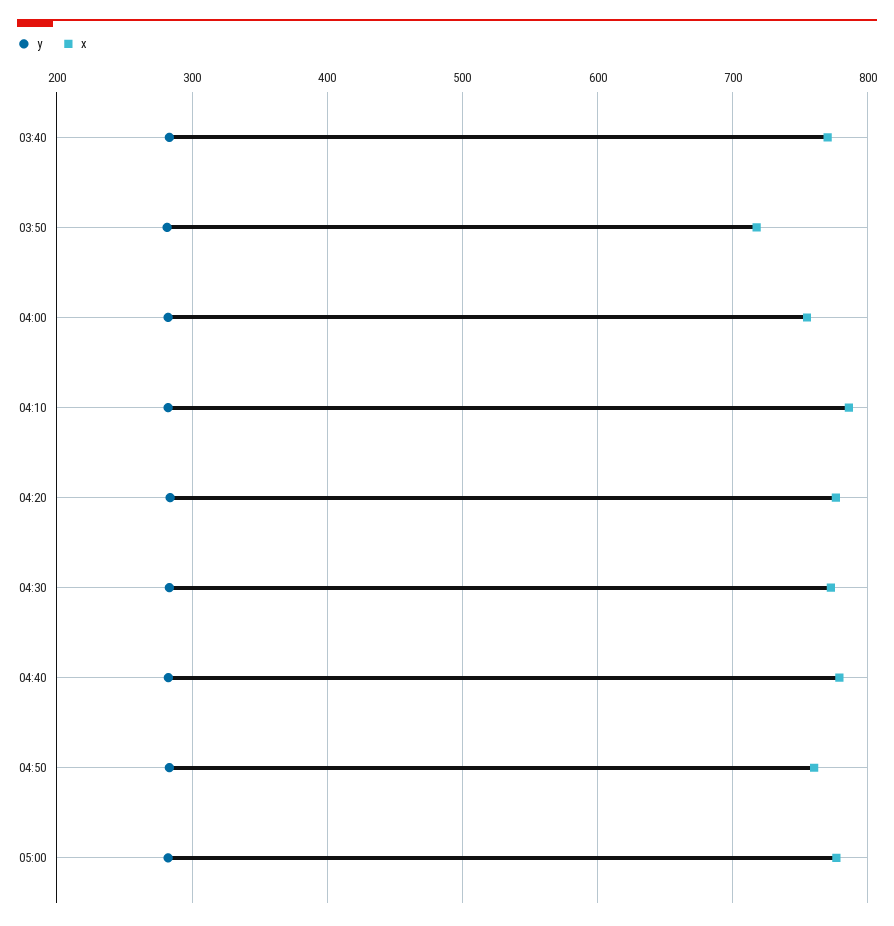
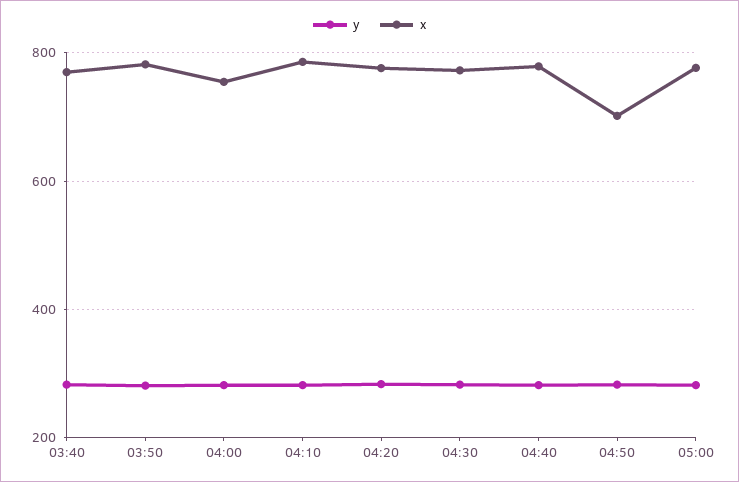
  {
    "y": {
      "03:40": 280,
      "03:50": 280,
      "04:00": 280,
      "04:10": 280,
      "04:20": 280,
      "04:30": 280,
      "04:40": 280,
      "04:50": 280,
      "05:00": 280
    },
    "x": {
      "03:40": 770,
-     "03:50": 720,
+     "03:50": 780,
      "04:00": 760,
      "04:10": 790,
      "04:20": 780,
      "04:30": 770,
      "04:40": 780,
-     "04:50": 760,
+     "04:50": 700,
      "05:00": 780
    }
  }

